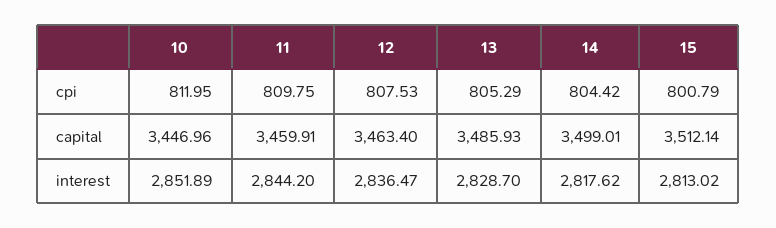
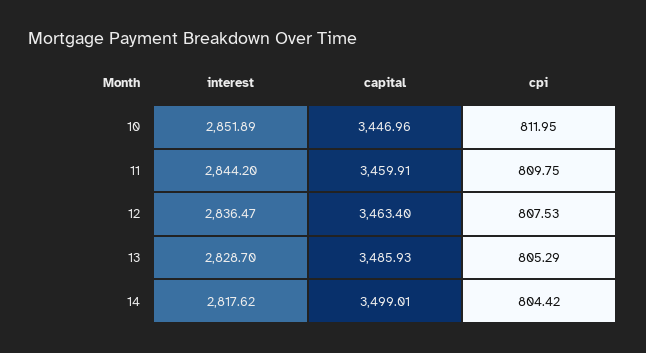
  {
    "10": {
      "cpi": 811.95,
      "capital": 3446.96,
      "interest": 2851.89
    },
    "11": {
      "cpi": 809.75,
      "capital": 3459.91,
      "interest": 2844.2
    },
    "12": {
      "cpi": 807.53,
      "capital": 3463.4,
      "interest": 2836.47
    },
    "13": {
      "cpi": 805.29,
      "capital": 3485.93,
      "interest": 2828.7
    },
    "14": {
      "cpi": 804.42,
      "capital": 3499.01,
      "interest": 2817.62
-   },
+   }
-   "15": {
-     "cpi": 800.79,
-     "capital": 3512.14,
-     "interest": 2813.02
-   }
  }

